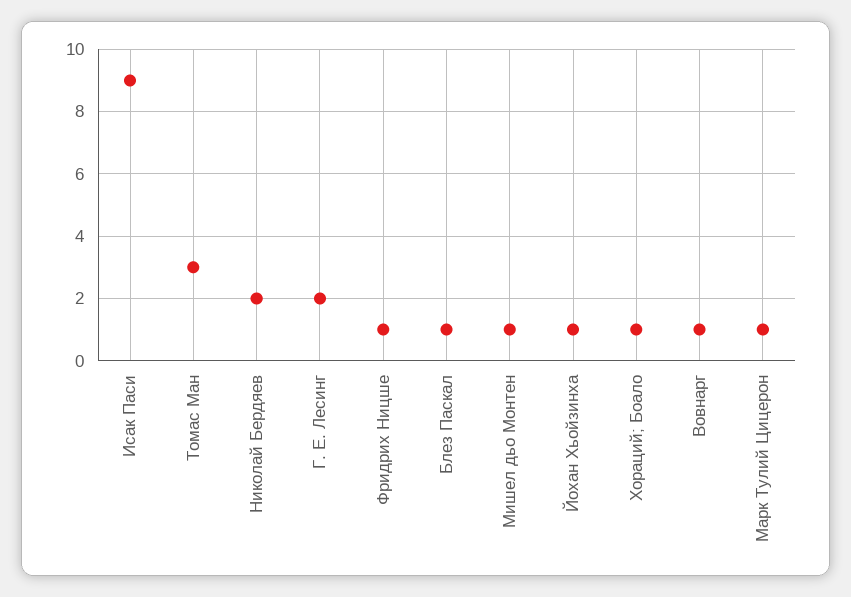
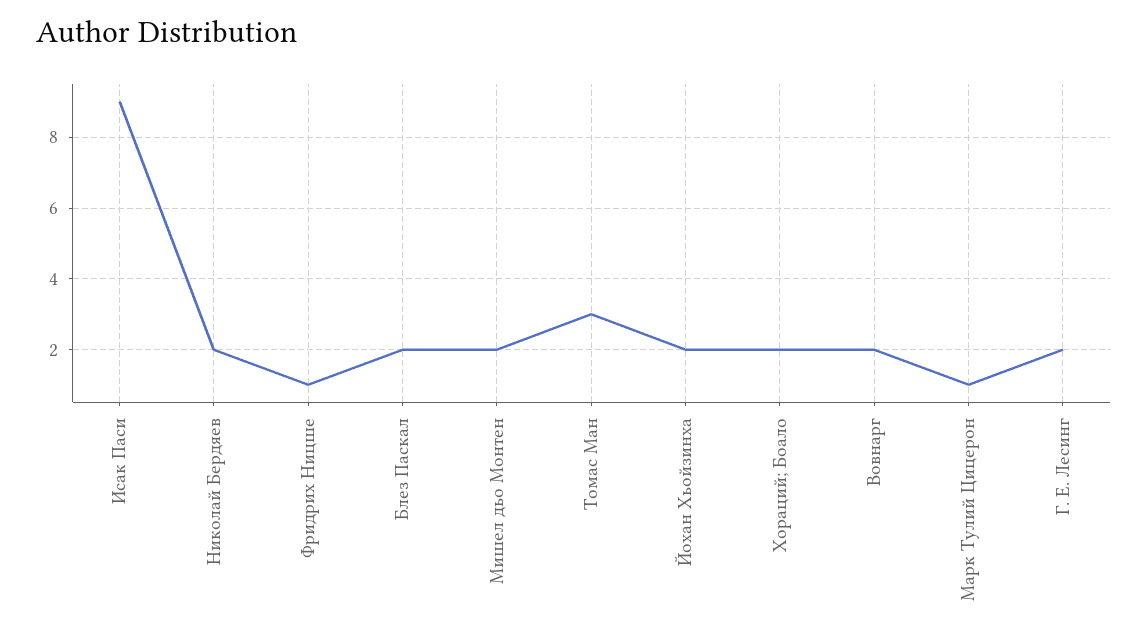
  {
    "Исак Паси": 9,
    "Томас Ман": 3,
    "Николай Бердяев": 2,
    "Г. Е. Лесинг": 2,
    "Фридрих Ницше": 1,
-   "Блез Паскал": 1,
+   "Блез Паскал": 2,
-   "Мишел дьо Монтен": 1,
+   "Мишел дьо Монтен": 2,
-   "Йохан Хьойзинха": 1,
+   "Йохан Хьойзинха": 2,
-   "Хораций; Боало": 1,
+   "Хораций; Боало": 2,
-   "Вовнарг": 1,
+   "Вовнарг": 2,
    "Марк Тулий Цицерон": 1
  }

